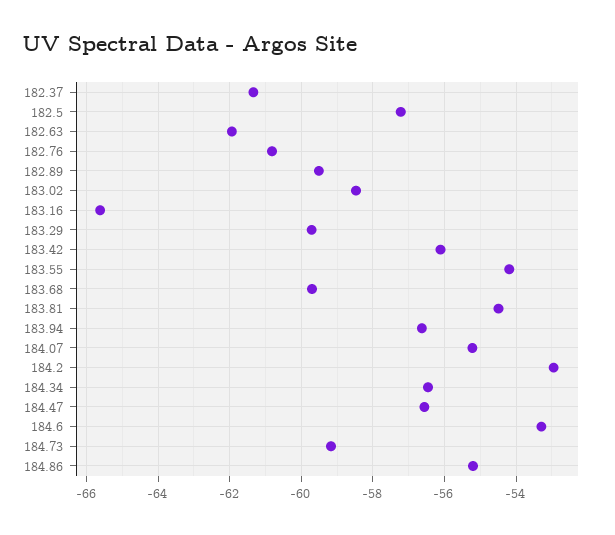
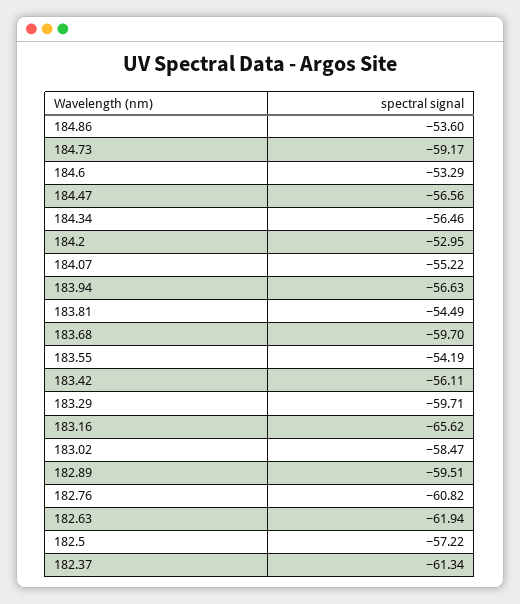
  {
    "182.37": -61.34,
    "182.5": -57.22,
    "182.63": -61.94,
    "182.76": -60.82,
    "182.89": -59.51,
    "183.02": -58.47,
    "183.16": -65.62,
    "183.29": -59.71,
    "183.42": -56.11,
    "183.55": -54.19,
    "183.68": -59.7,
    "183.81": -54.49,
    "183.94": -56.63,
    "184.07": -55.22,
    "184.2": -52.95,
    "184.34": -56.46,
    "184.47": -56.56,
    "184.6": -53.29,
    "184.73": -59.17,
-   "184.86": -55.2
+   "184.86": -53.6
  }

